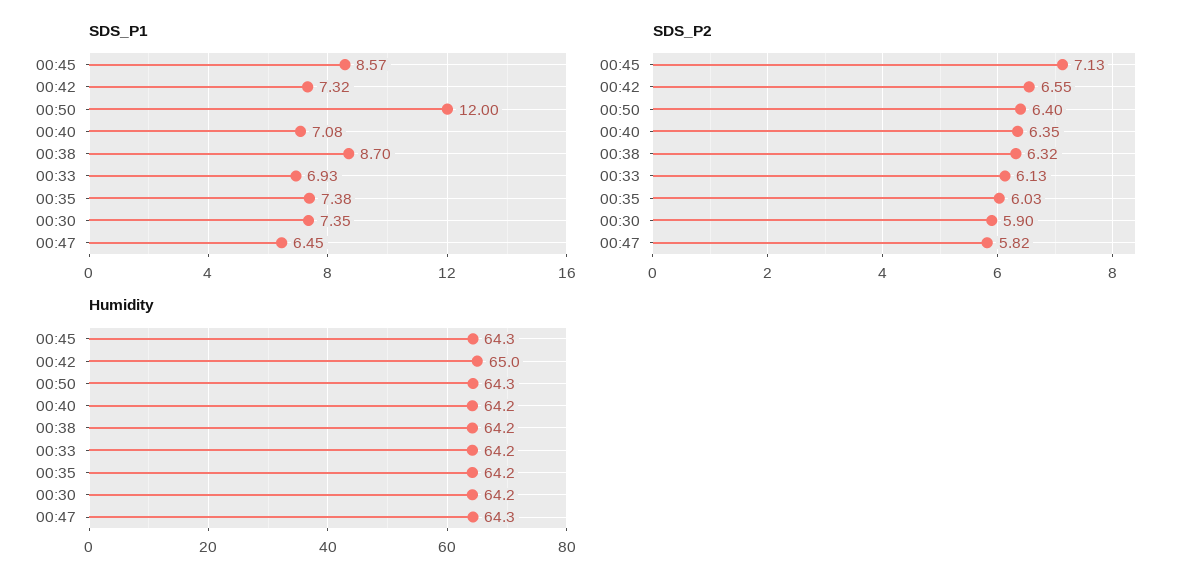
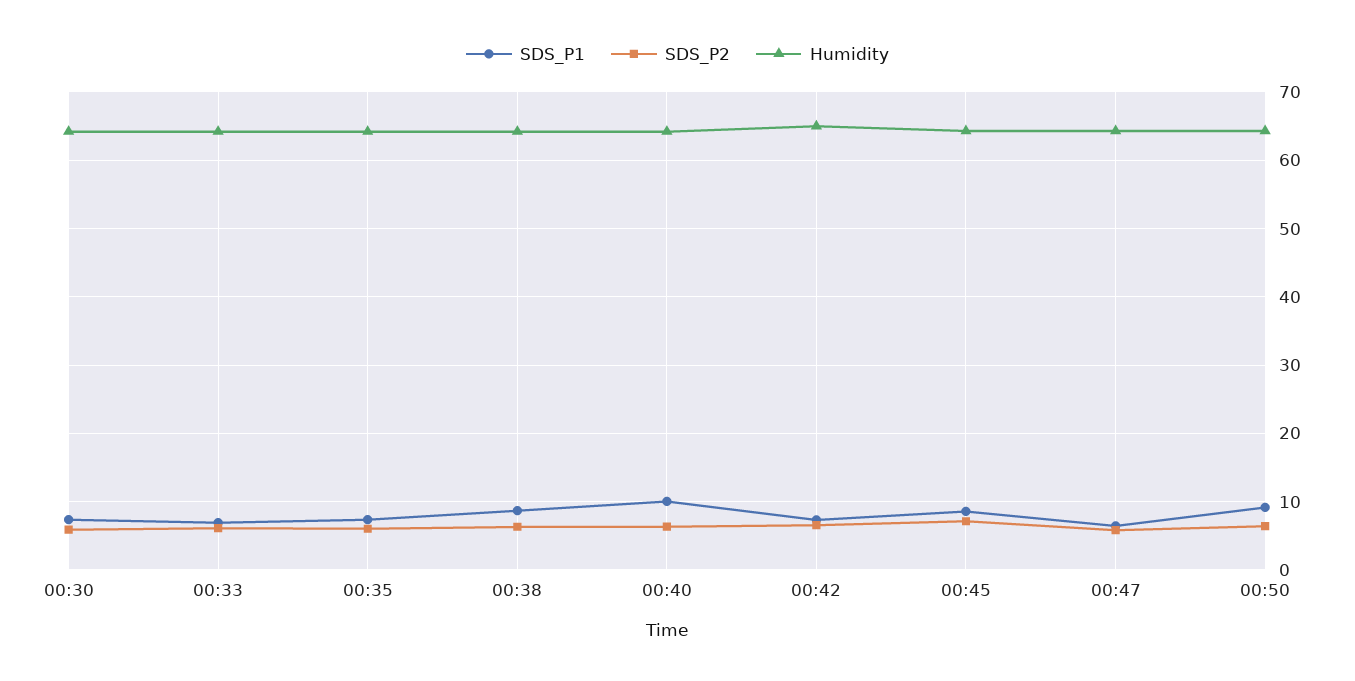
  {
    "SDS_P1": {
      "00:45": 8.57,
      "00:42": 7.32,
-     "00:50": 12,
+     "00:50": 9,
-     "00:40": 7.08,
+     "00:40": 10,
      "00:38": 8.7,
      "00:33": 6.93,
      "00:35": 7.38,
      "00:30": 7.35,
      "00:47": 6.45
    },
    "SDS_P2": {
      "00:45": 7.13,
      "00:42": 6.55,
      "00:50": 6.4,
      "00:40": 6.35,
      "00:38": 6.32,
      "00:33": 6.13,
      "00:35": 6.03,
      "00:30": 5.9,
      "00:47": 5.82
    },
    "Humidity": {
      "00:45": 64.3,
      "00:42": 65,
      "00:50": 64.3,
      "00:40": 64.2,
      "00:38": 64.2,
      "00:33": 64.2,
      "00:35": 64.2,
      "00:30": 64.2,
      "00:47": 64.3
    }
  }

